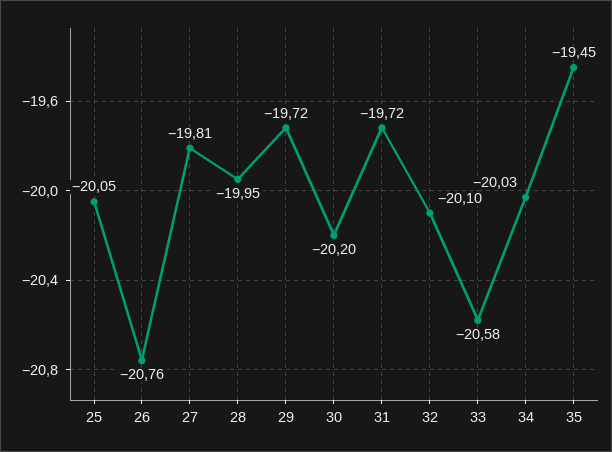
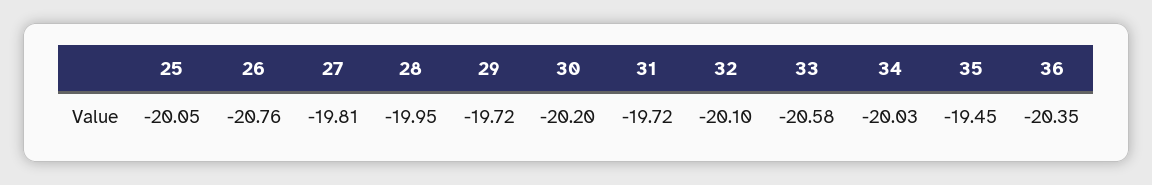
  {
    "25": -20.05,
    "26": -20.76,
    "27": -19.81,
    "28": -19.95,
    "29": -19.72,
    "30": -20.2,
    "31": -19.72,
    "32": -20.1,
    "33": -20.58,
    "34": -20.03,
-   "35": -19.45
+   "35": -19.45,
+   "36": -20.35
  }

